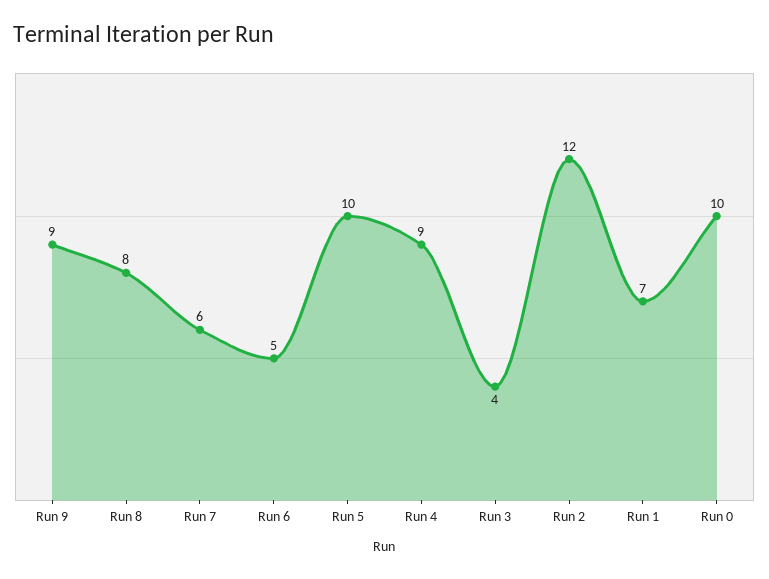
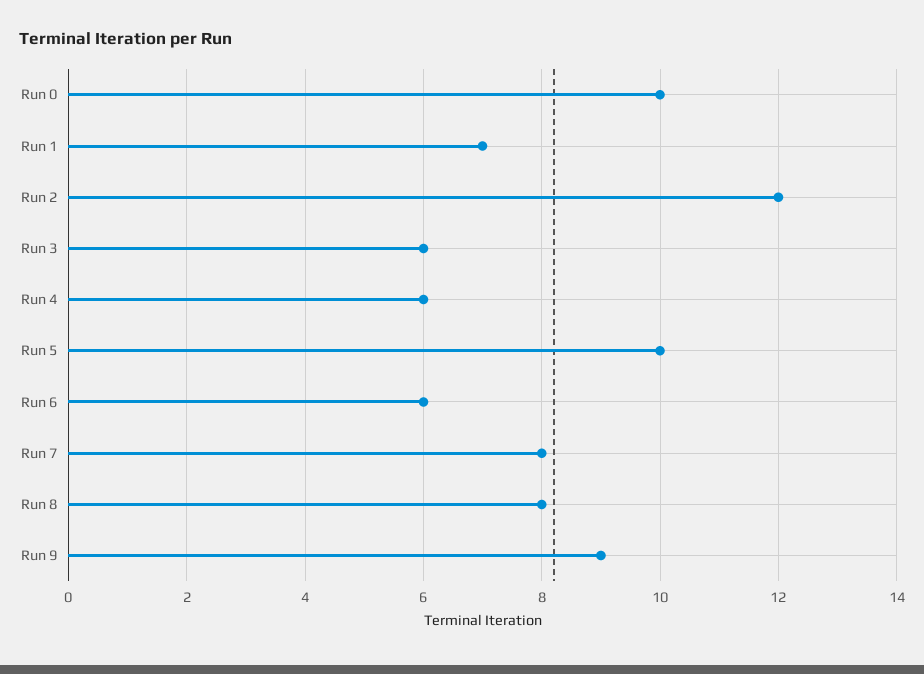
  {
    "Run 9": 9,
    "Run 8": 8,
-   "Run 7": 6,
+   "Run 7": 8,
-   "Run 6": 5,
+   "Run 6": 6,
    "Run 5": 10,
-   "Run 4": 9,
+   "Run 4": 6,
-   "Run 3": 4,
+   "Run 3": 6,
    "Run 2": 12,
    "Run 1": 7,
    "Run 0": 10
  }

